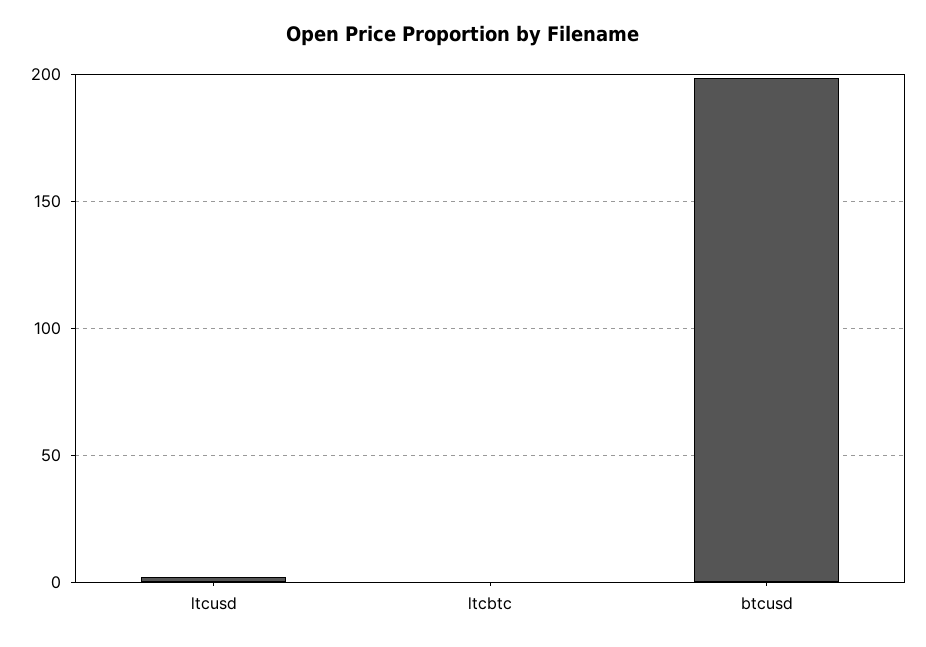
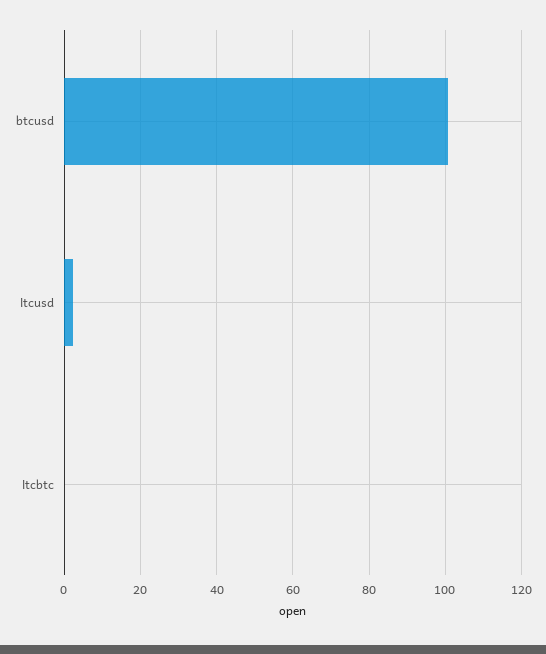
  {
    "ltcusd": 2,
    "ltcbtc": 0,
-   "btcusd": 200
+   "btcusd": 100
  }

